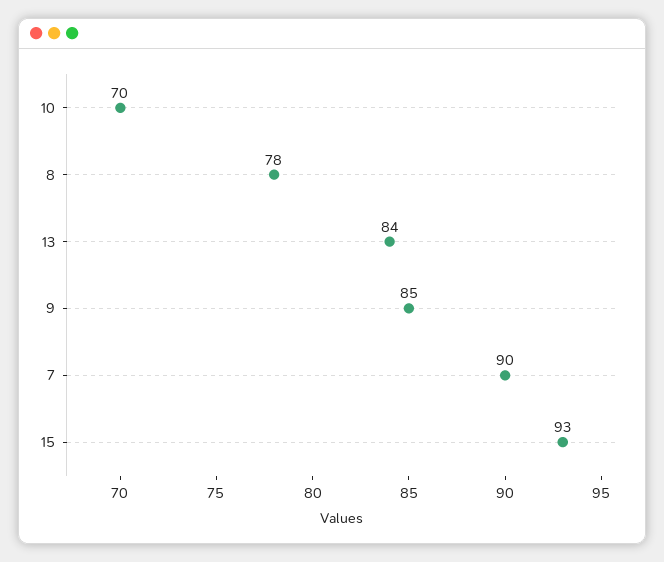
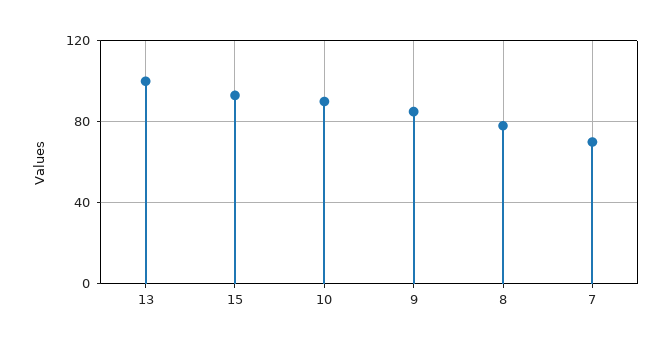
  {
-   "10": 70,
+   "10": 90,
    "8": 78,
-   "13": 84,
+   "13": 100,
    "9": 85,
-   "7": 90,
+   "7": 70,
    "15": 93
  }

